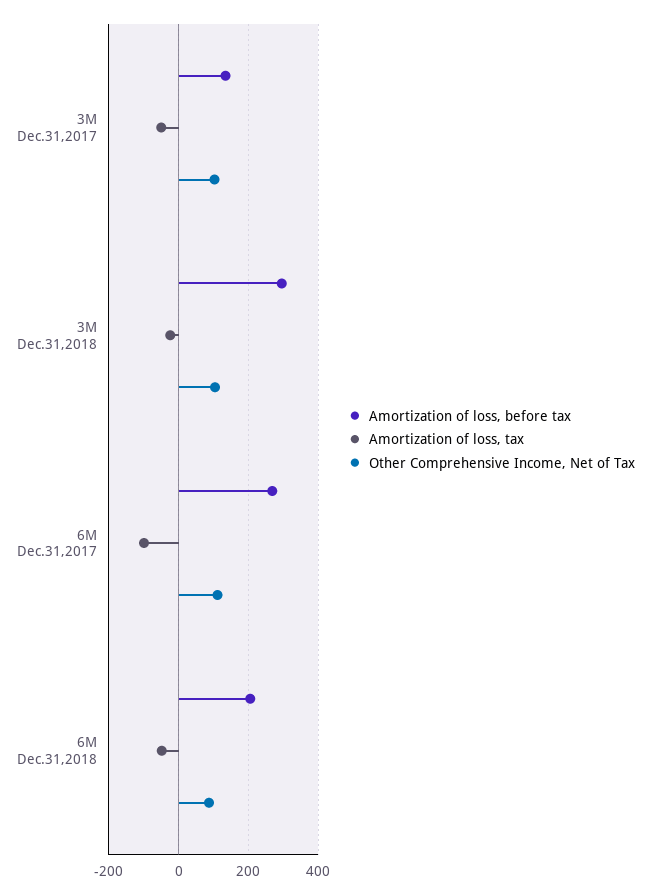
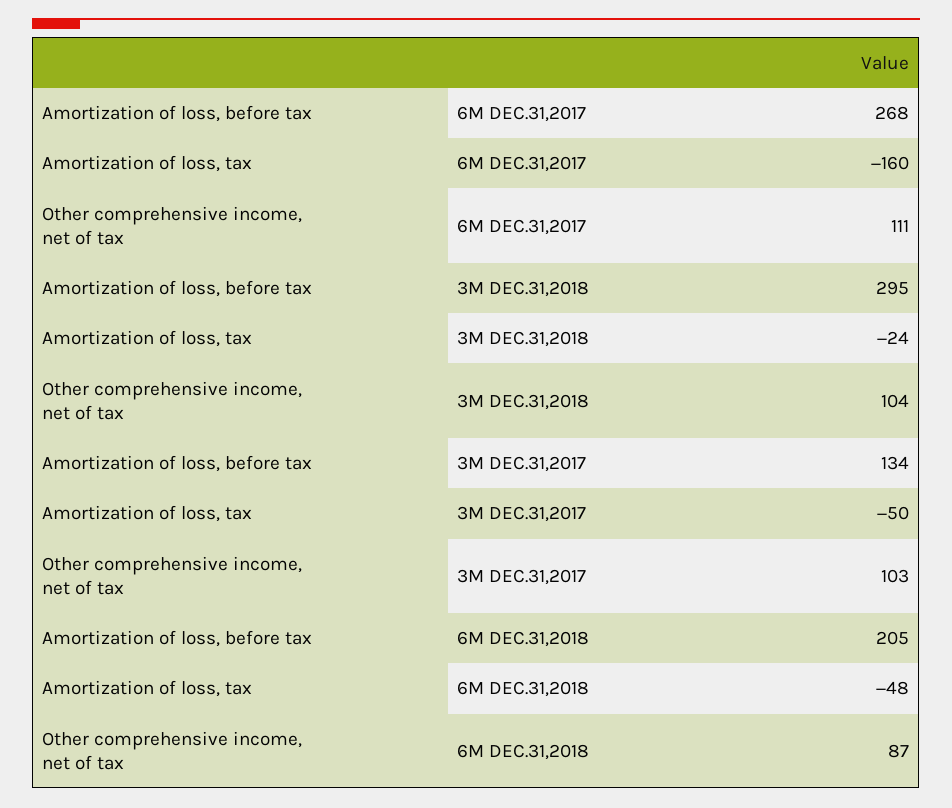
  {
    "Amortization of loss, before tax": {
      "3M Dec.31,2017": 134,
      "3M Dec.31,2018": 295,
      "6M Dec.31,2017": 268,
      "6M Dec.31,2018": 205
    },
    "Amortization of loss, tax": {
      "3M Dec.31,2017": -50,
      "3M Dec.31,2018": -24,
-     "6M Dec.31,2017": -100,
+     "6M Dec.31,2017": -160,
      "6M Dec.31,2018": -48
    },
    "Other Comprehensive Income, Net of Tax": {
      "3M Dec.31,2017": 103,
      "3M Dec.31,2018": 104,
      "6M Dec.31,2017": 111,
      "6M Dec.31,2018": 87
    }
  }

